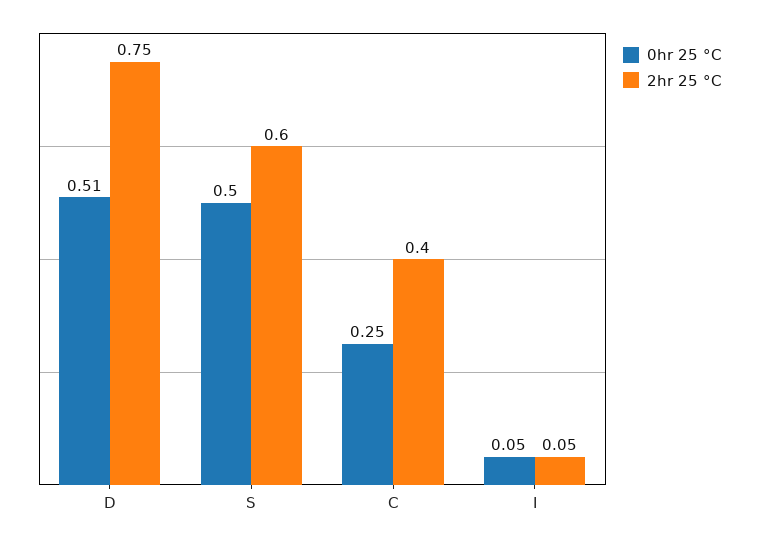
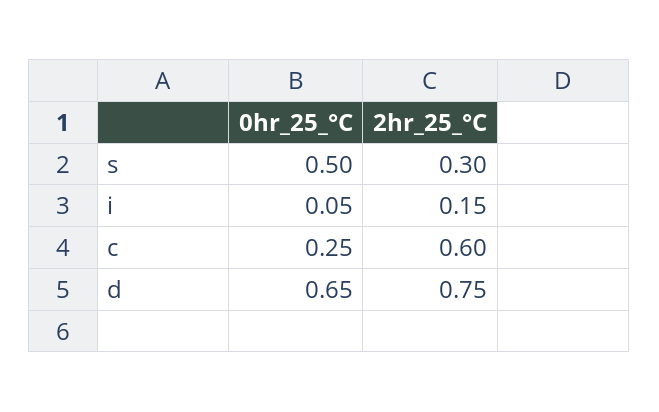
  {
    "0hr 25 °C": {
-     "D": 0.51,
+     "D": 0.65,
      "S": 0.5,
      "C": 0.25,
      "I": 0.05
    },
    "2hr 25 °C": {
      "D": 0.75,
-     "S": 0.6,
+     "S": 0.3,
-     "C": 0.4,
+     "C": 0.6,
-     "I": 0.05
+     "I": 0.15
    }
  }

